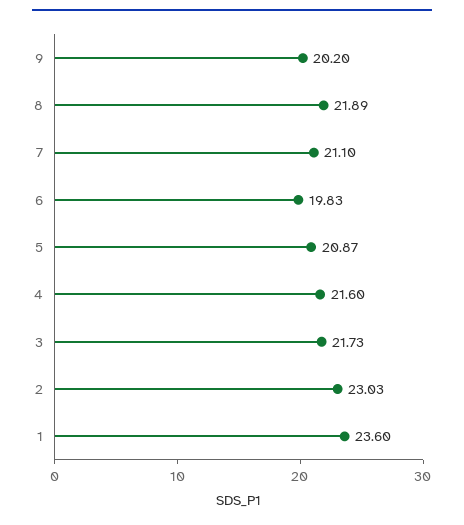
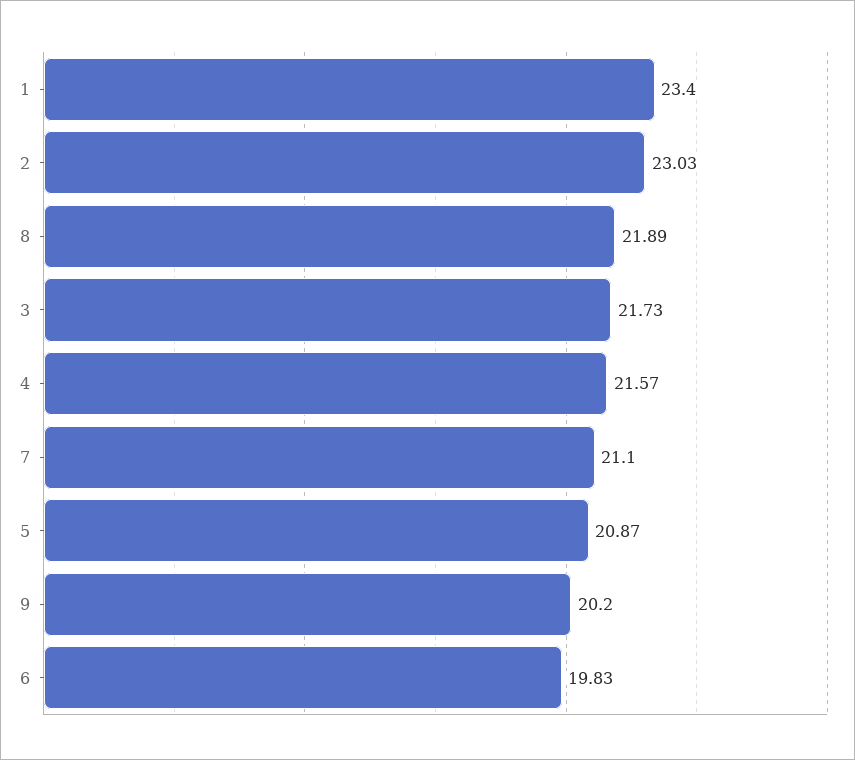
  {
    "9": 20.2,
    "8": 21.89,
    "7": 21.1,
    "6": 19.83,
    "5": 20.87,
-   "4": 21.6,
+   "4": 21.57,
    "3": 21.73,
    "2": 23.03,
-   "1": 23.6
+   "1": 23.4
  }

